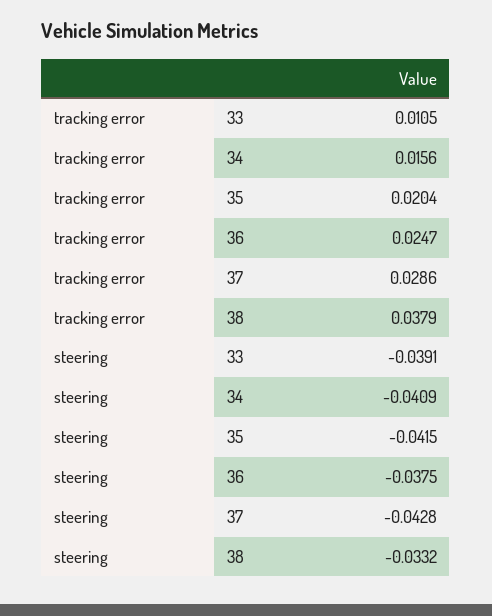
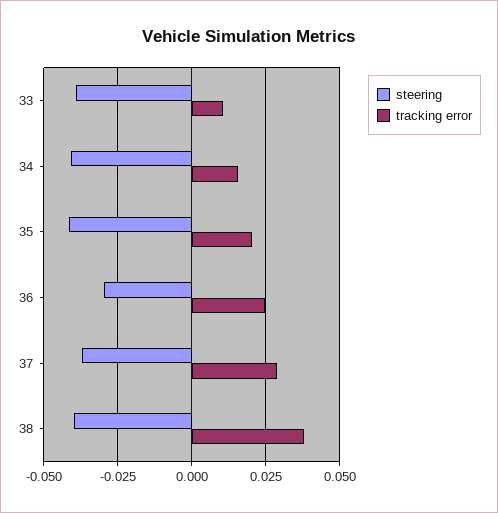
  {
    "tracking error": {
      "33": 0.0105,
      "34": 0.0156,
      "35": 0.0204,
      "36": 0.0247,
      "37": 0.0286,
      "38": 0.0379
    },
    "steering": {
      "33": -0.0391,
      "34": -0.0409,
      "35": -0.0415,
-     "36": -0.0375,
+     "36": -0.03,
-     "37": -0.0428,
+     "37": -0.0375,
-     "38": -0.0332
+     "38": -0.04
    }
  }

